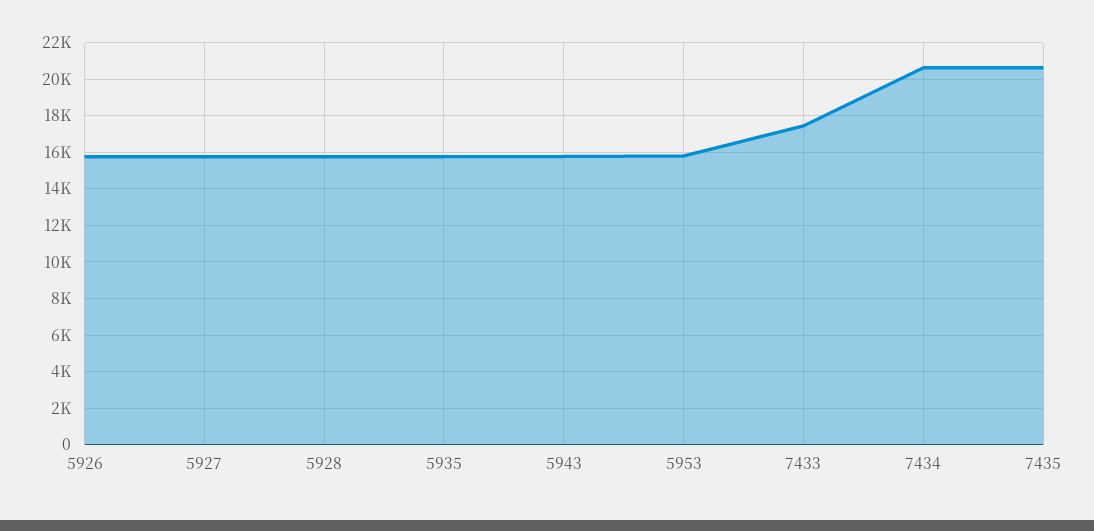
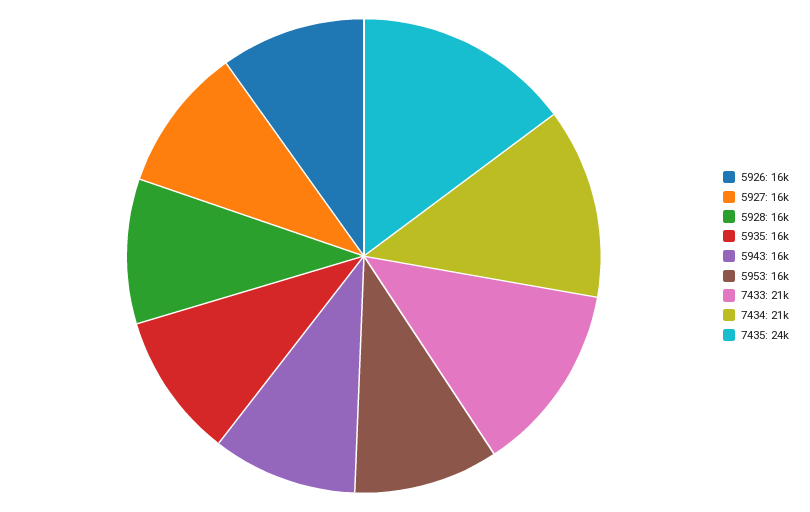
  {
    "5926": 16000,
    "5927": 16000,
    "5928": 16000,
    "5935": 16000,
    "5943": 16000,
    "5953": 16000,
-   "7433": 17500,
+   "7433": 21000,
    "7434": 21000,
-   "7435": 20500
+   "7435": 24000
  }

